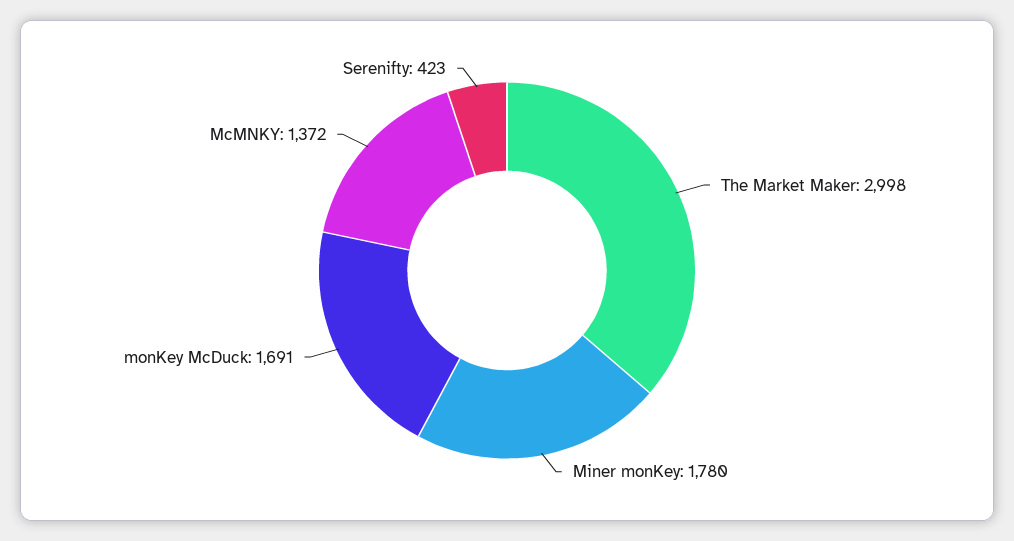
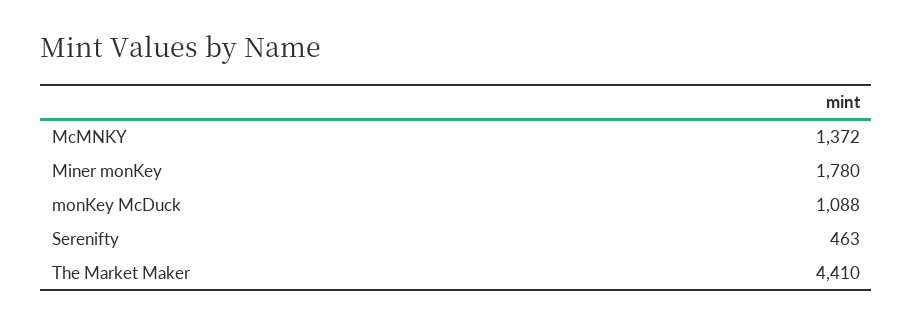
  {
-   "The Market Maker": 2998,
+   "The Market Maker": 4410,
    "Miner monKey": 1780,
-   "monKey McDuck": 1691,
+   "monKey McDuck": 1088,
    "McMNKY": 1372,
-   "Serenifty": 423
+   "Serenifty": 463
  }

